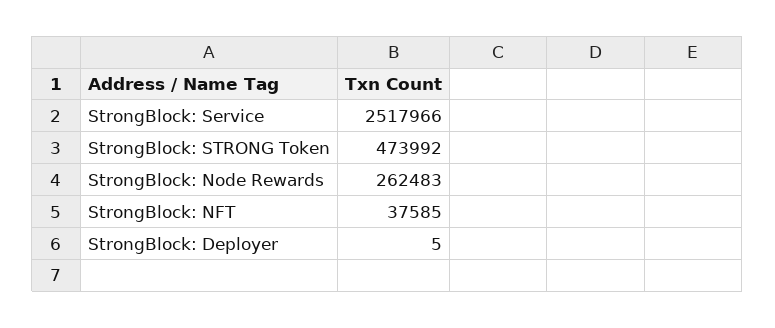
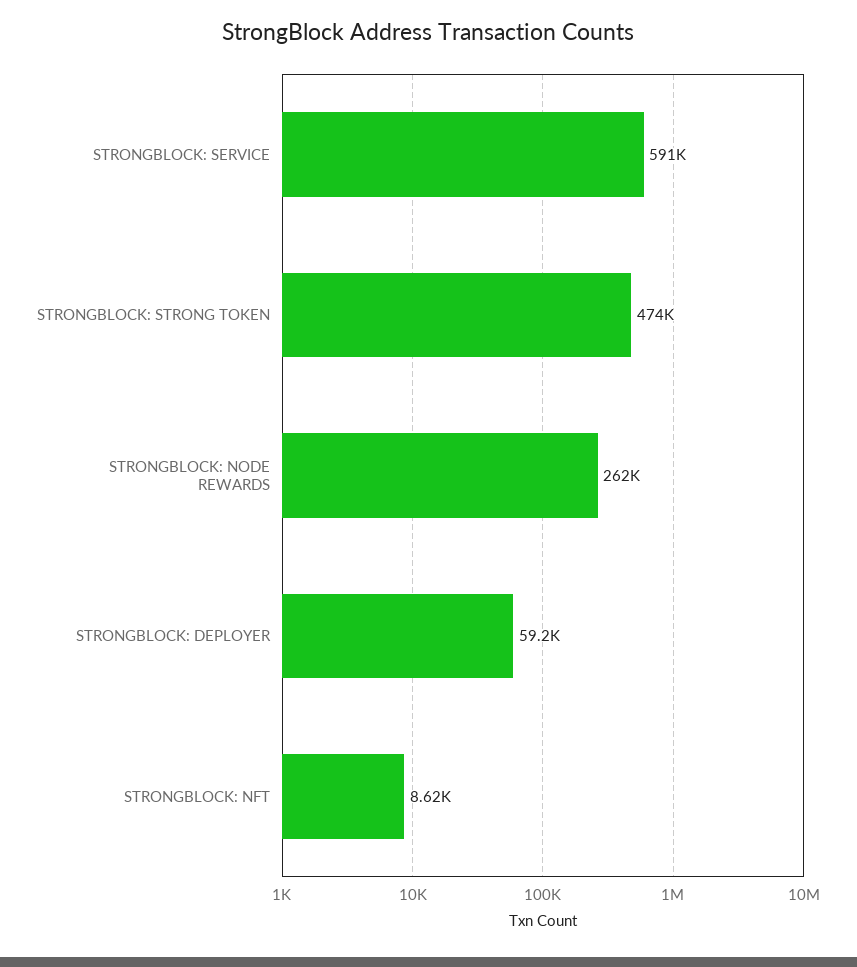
  {
-   "StrongBlock: Service": 2517966,
+   "StrongBlock: Service": 591000,
    "StrongBlock: STRONG Token": 473992,
    "StrongBlock: Node Rewards": 262483,
-   "StrongBlock: NFT": 37585,
+   "StrongBlock: NFT": 8620,
-   "StrongBlock: Deployer": 5
+   "StrongBlock: Deployer": 59200
  }

